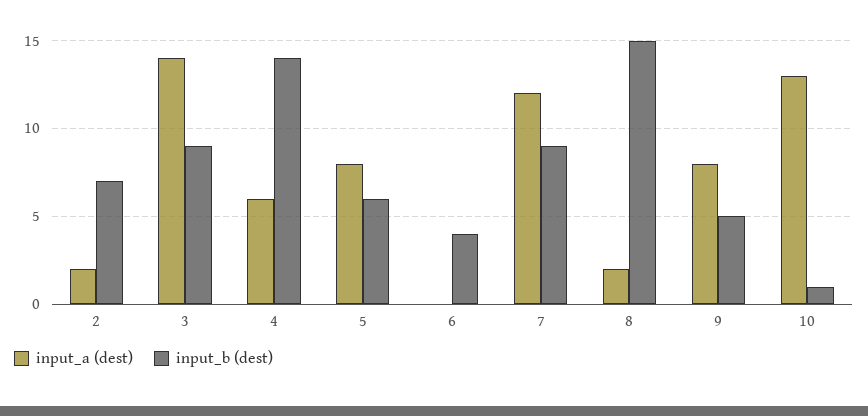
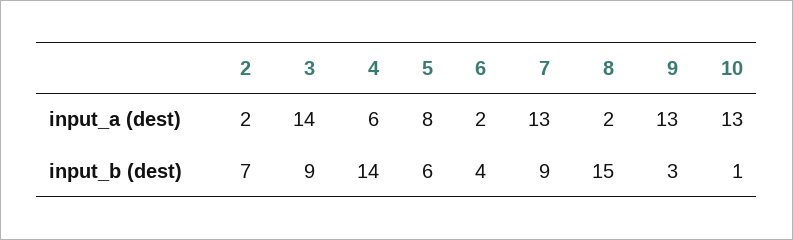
  {
    "input_a (dest)": {
      "2": 2,
      "3": 14,
      "4": 6,
      "5": 8,
-     "6": 0,
+     "6": 2,
-     "7": 12,
+     "7": 13,
      "8": 2,
-     "9": 8,
+     "9": 13,
      "10": 13
    },
    "input_b (dest)": {
      "2": 7,
      "3": 9,
      "4": 14,
      "5": 6,
      "6": 4,
      "7": 9,
      "8": 15,
-     "9": 5,
+     "9": 3,
      "10": 1
    }
  }

